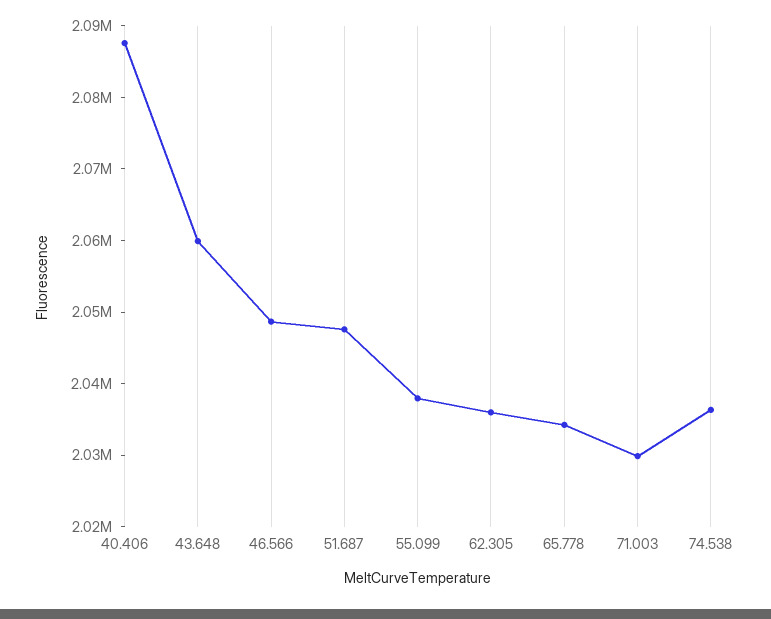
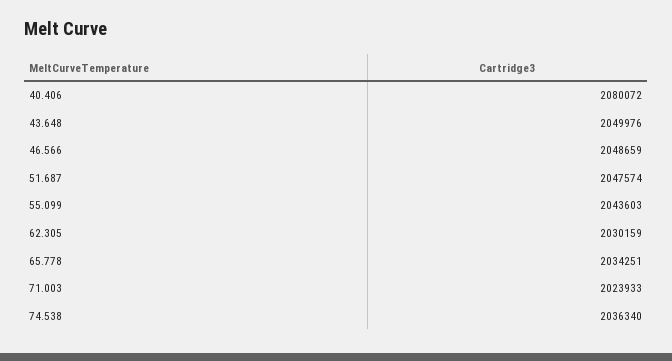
  {
-   "40.406": 2088000,
+   "40.406": 2080072,
-   "43.648": 2060000,
+   "43.648": 2049976,
    "46.566": 2048659,
    "51.687": 2047574,
-   "55.099": 2038000,
+   "55.099": 2043603,
-   "62.305": 2036000,
+   "62.305": 2030159,
    "65.778": 2034251,
-   "71.003": 2030000,
+   "71.003": 2023933,
    "74.538": 2036340
  }

